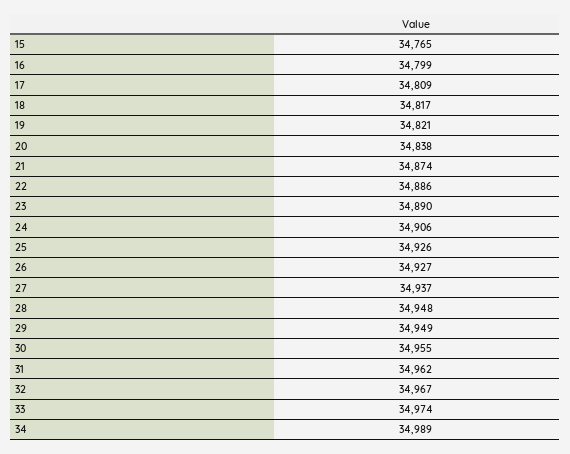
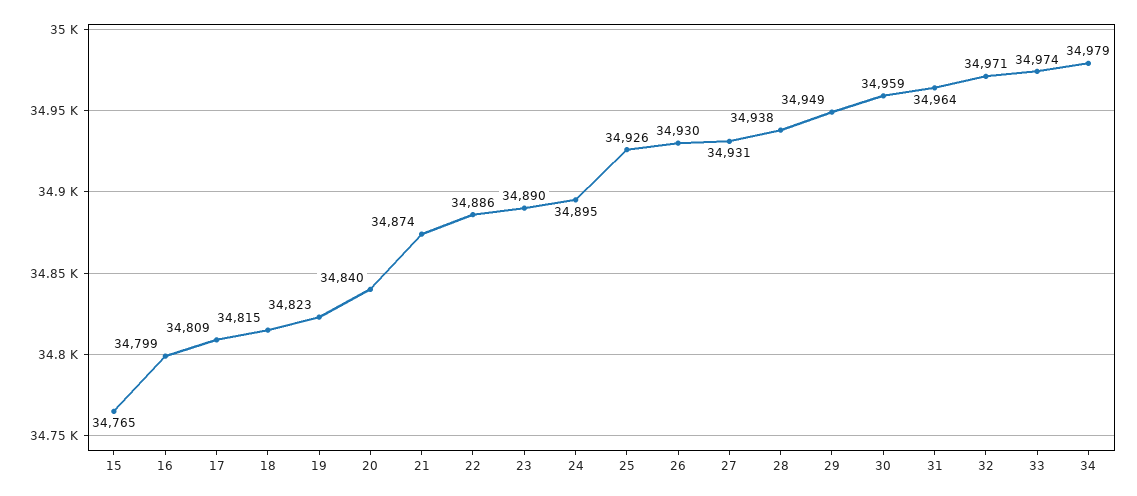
  {
    "15": 34765,
    "16": 34799,
    "17": 34809,
-   "18": 34817,
+   "18": 34815,
-   "19": 34821,
+   "19": 34823,
-   "20": 34838,
+   "20": 34840,
    "21": 34874,
    "22": 34886,
    "23": 34890,
-   "24": 34906,
+   "24": 34895,
    "25": 34926,
-   "26": 34927,
+   "26": 34930,
-   "27": 34937,
+   "27": 34931,
-   "28": 34948,
+   "28": 34938,
    "29": 34949,
-   "30": 34955,
+   "30": 34959,
-   "31": 34962,
+   "31": 34964,
-   "32": 34967,
+   "32": 34971,
    "33": 34974,
-   "34": 34989
+   "34": 34979
  }

